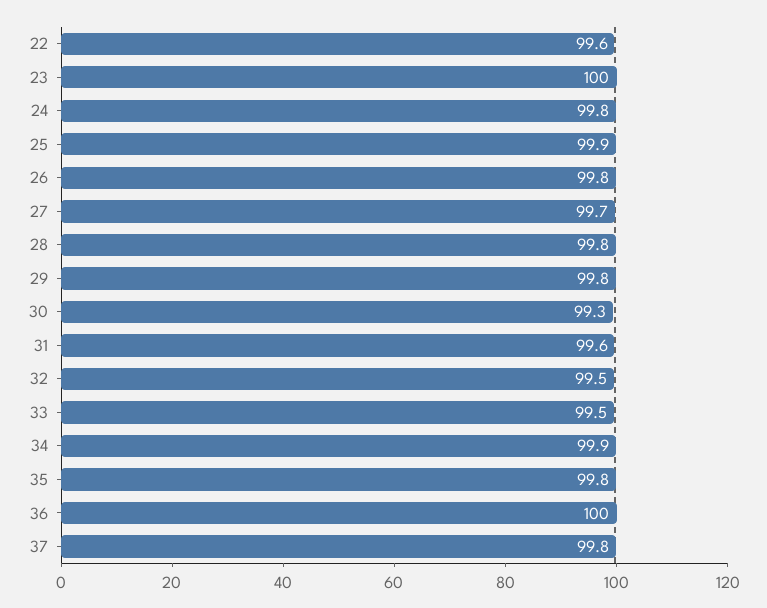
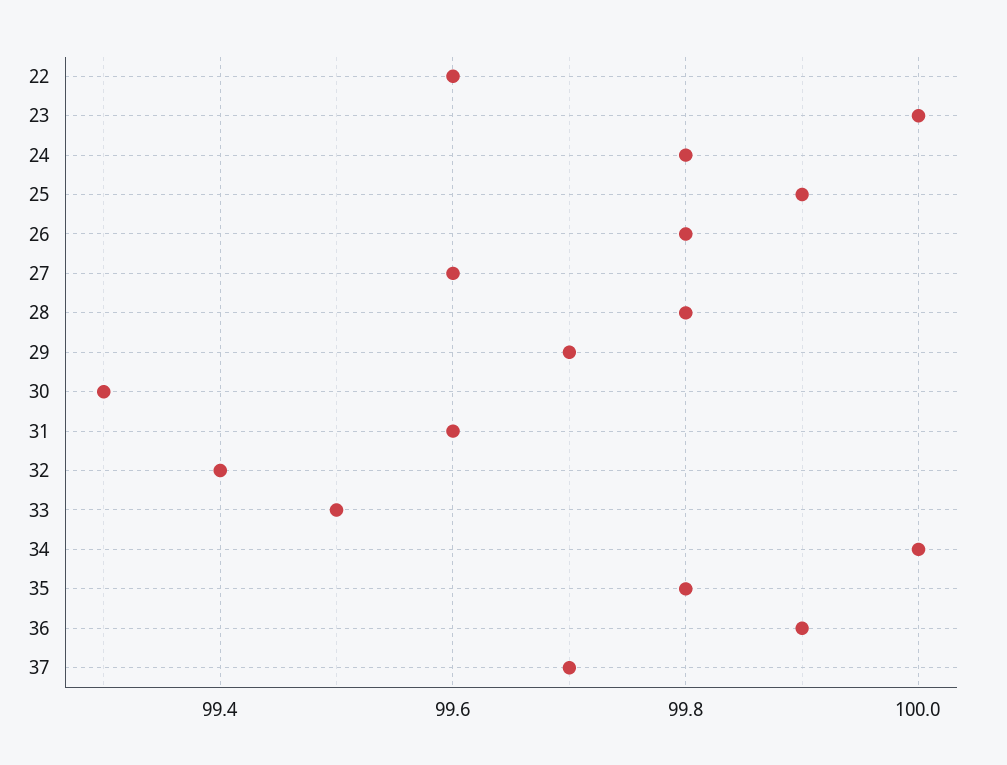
  {
    "22": 99.6,
    "23": 100,
    "24": 99.8,
    "25": 99.9,
    "26": 99.8,
-   "27": 99.7,
+   "27": 99.6,
    "28": 99.8,
-   "29": 99.8,
+   "29": 99.7,
    "30": 99.3,
    "31": 99.6,
-   "32": 99.5,
+   "32": 99.4,
    "33": 99.5,
-   "34": 99.9,
+   "34": 100,
    "35": 99.8,
-   "36": 100,
+   "36": 99.9,
-   "37": 99.8
+   "37": 99.7
  }

